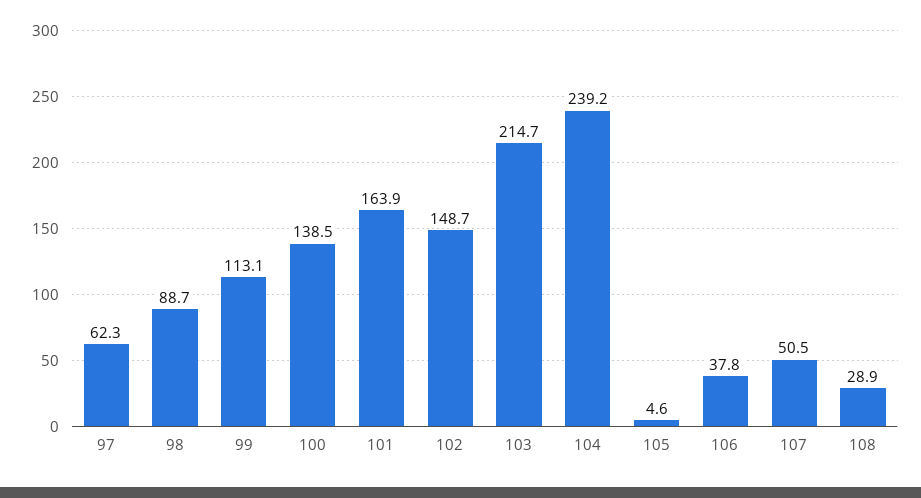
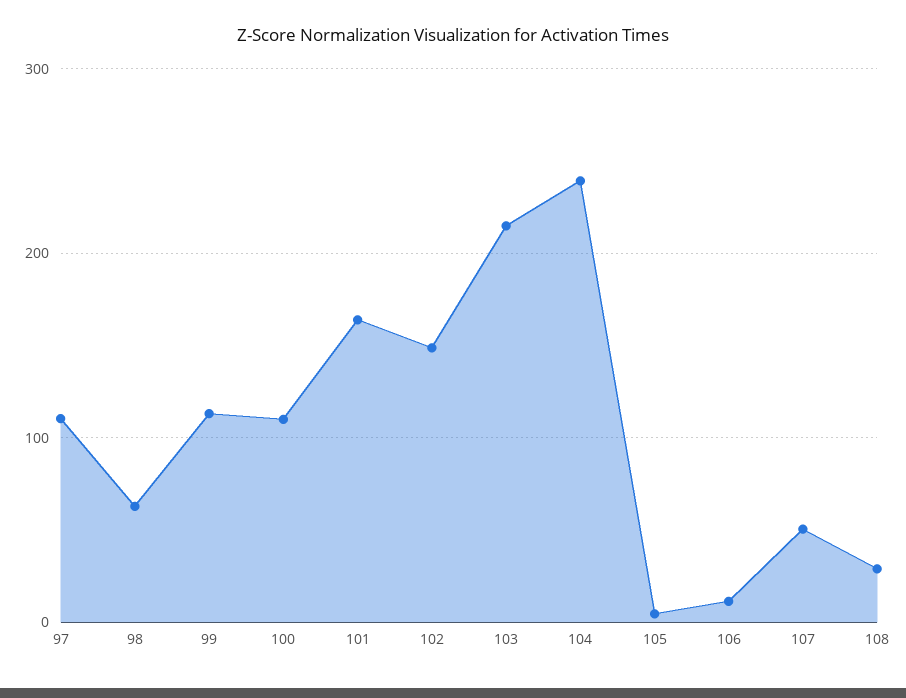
  {
-   "97": 62.3,
+   "97": 110,
-   "98": 88.7,
+   "98": 60,
    "99": 113.1,
-   "100": 138.5,
+   "100": 110,
    "101": 163.9,
    "102": 148.7,
    "103": 214.7,
    "104": 239.2,
    "105": 4.6,
-   "106": 37.8,
+   "106": 10,
    "107": 50.5,
    "108": 28.9
  }

